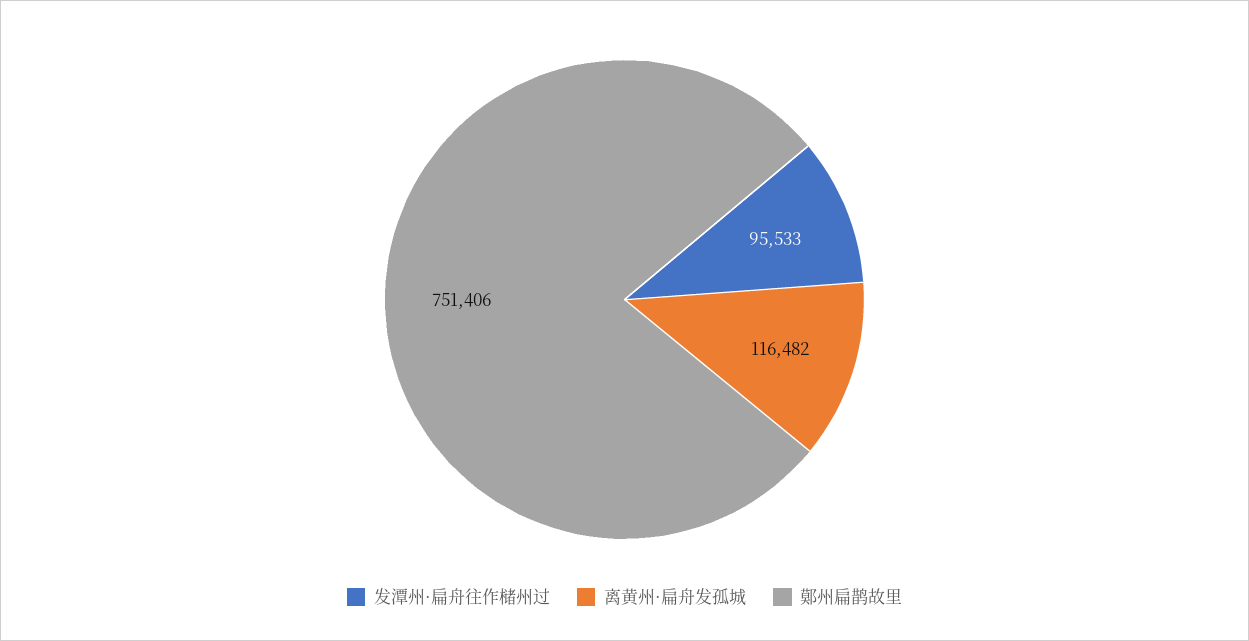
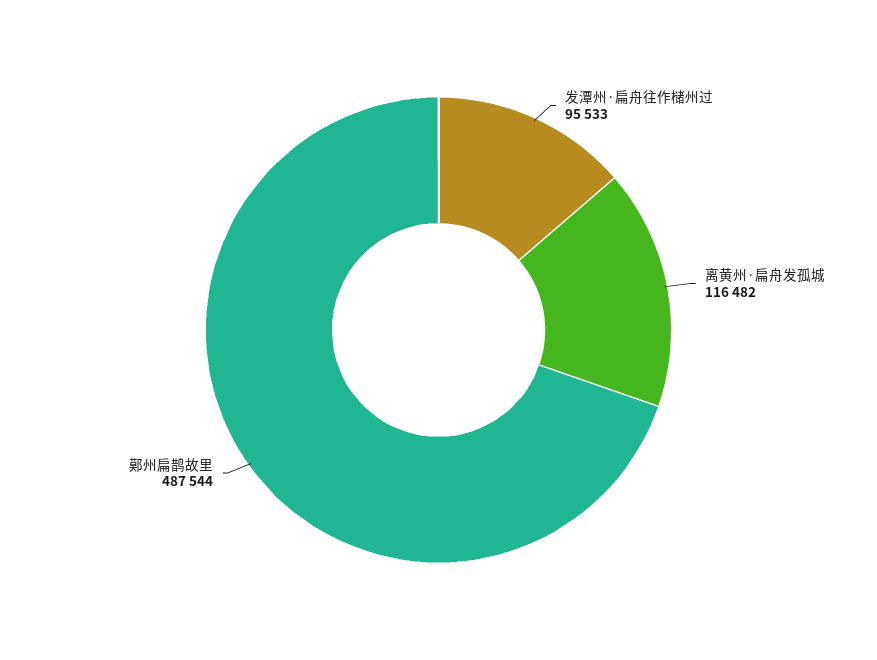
  {
    "发潭州·扁舟往作槠州过": 95533,
    "离黄州·扁舟发孤城": 116482,
-   "鄚州扁鹊故里": 751406
+   "鄚州扁鹊故里": 487544
  }

